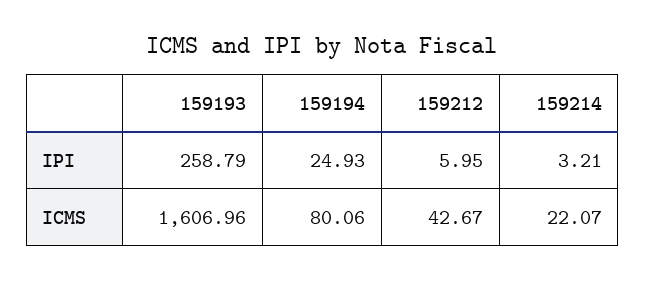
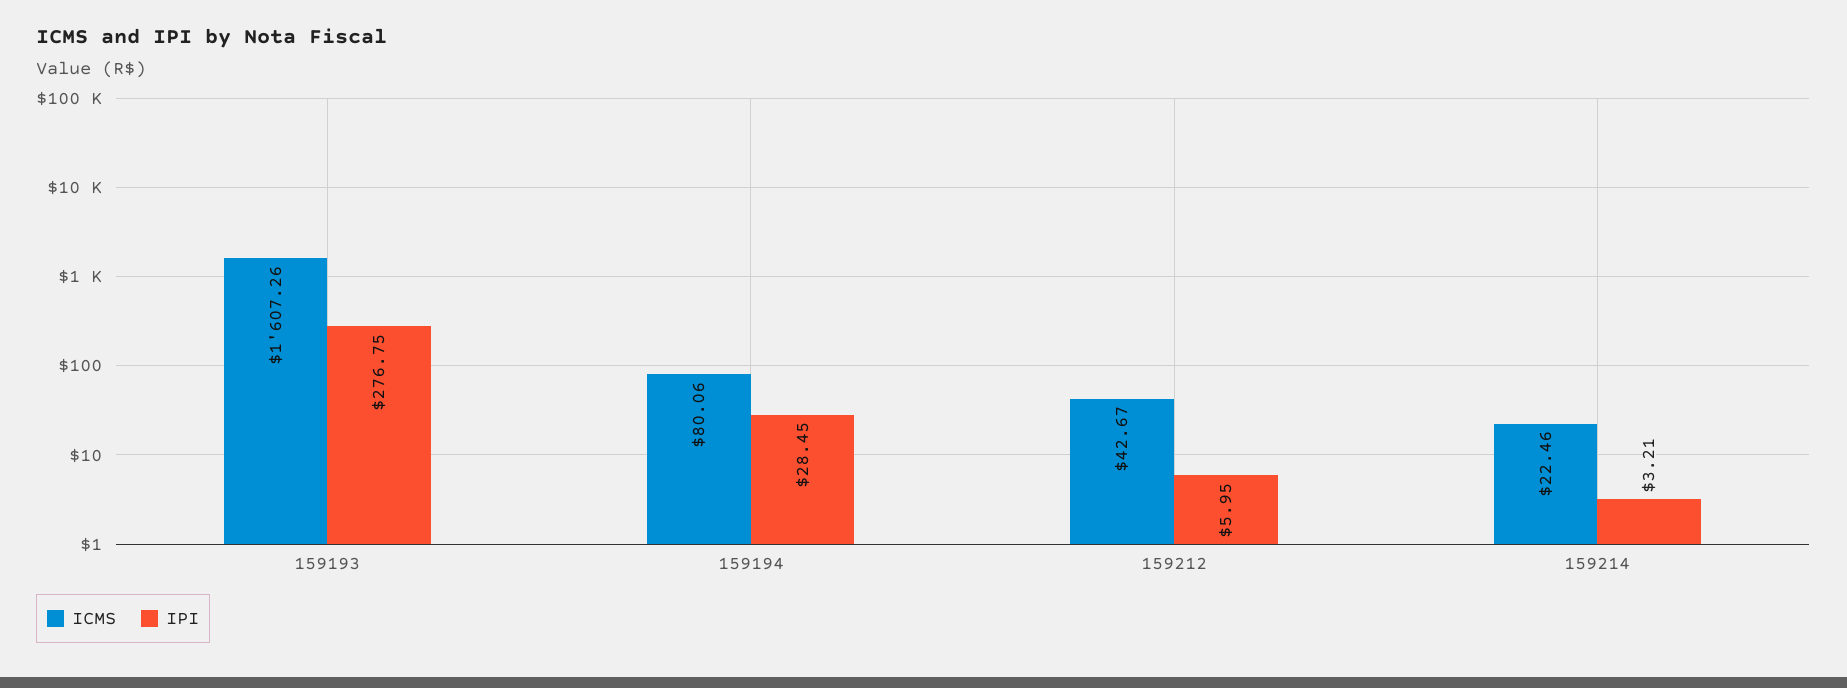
  {
    "IPI": {
-     "159193": 258.79,
+     "159193": 276.75,
-     "159194": 24.93,
+     "159194": 28.45,
      "159212": 5.95,
      "159214": 3.21
    },
    "ICMS": {
-     "159193": 1606.96,
+     "159193": 1607.26,
      "159194": 80.06,
      "159212": 42.67,
-     "159214": 22.07
+     "159214": 22.46
    }
  }

